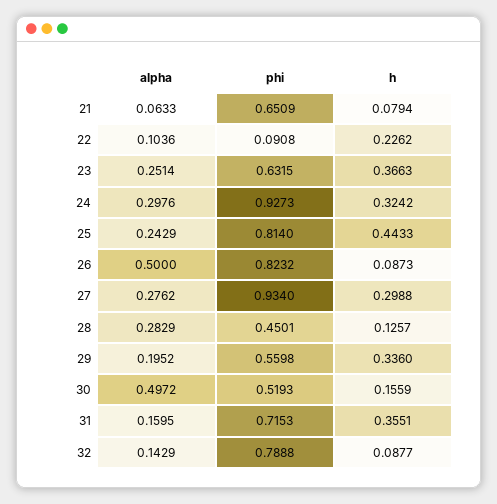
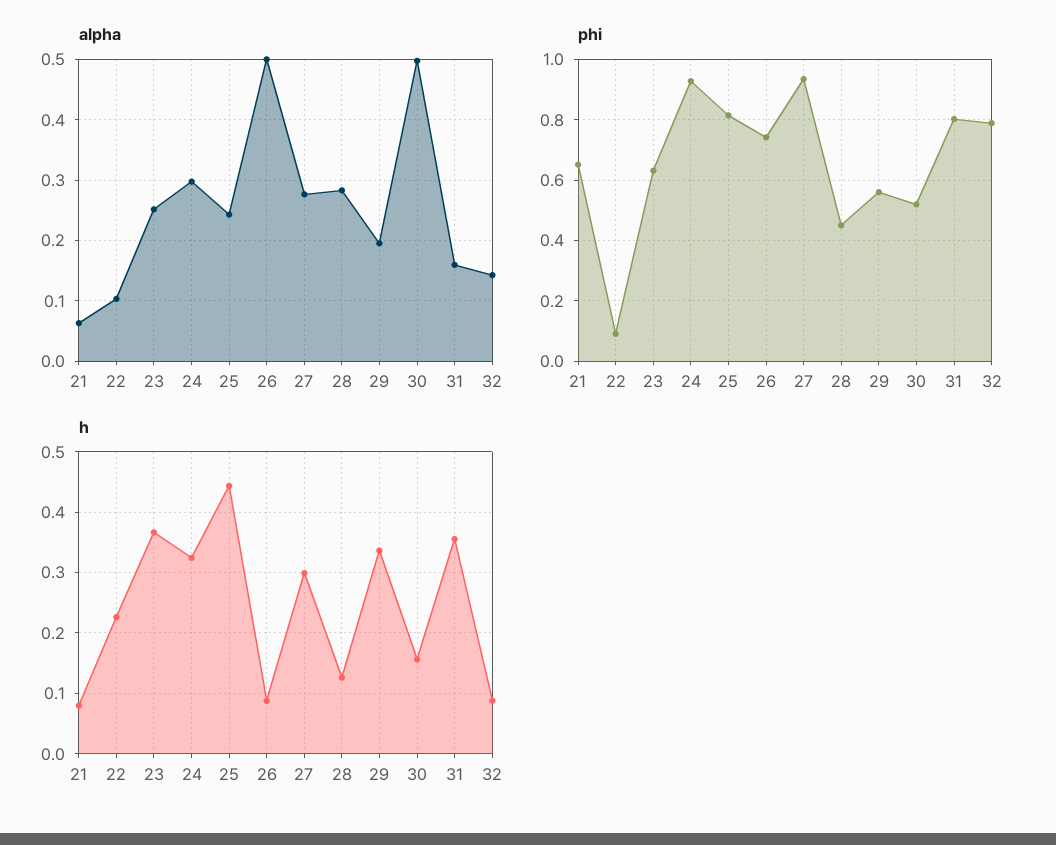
  {
    "alpha": {
      "21": 0.0633,
      "22": 0.1036,
      "23": 0.2514,
      "24": 0.2976,
      "25": 0.2429,
      "26": 0.5,
      "27": 0.2762,
      "28": 0.2829,
      "29": 0.1952,
      "30": 0.4972,
      "31": 0.1595,
      "32": 0.1429
    },
    "phi": {
      "21": 0.6509,
      "22": 0.0908,
      "23": 0.6315,
      "24": 0.9273,
      "25": 0.814,
-     "26": 0.8232,
+     "26": 0.74,
      "27": 0.934,
      "28": 0.4501,
      "29": 0.5598,
      "30": 0.5193,
-     "31": 0.7153,
+     "31": 0.8,
      "32": 0.7888
    },
    "h": {
      "21": 0.0794,
      "22": 0.2262,
      "23": 0.3663,
      "24": 0.3242,
      "25": 0.4433,
      "26": 0.0873,
      "27": 0.2988,
      "28": 0.1257,
      "29": 0.336,
      "30": 0.1559,
      "31": 0.3551,
      "32": 0.0877
    }
  }

